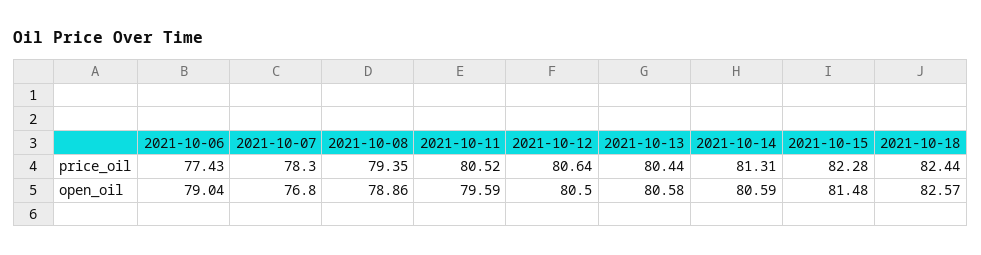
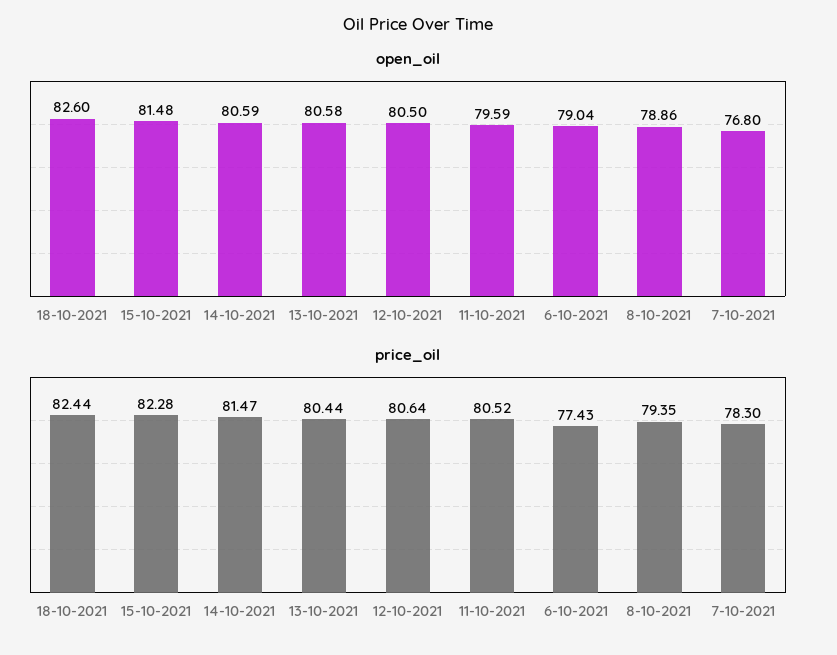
  {
    "price_oil": {
      "2021-10-06": 77.43,
      "2021-10-07": 78.3,
      "2021-10-08": 79.35,
      "2021-10-11": 80.52,
      "2021-10-12": 80.64,
      "2021-10-13": 80.44,
-     "2021-10-14": 81.31,
+     "2021-10-14": 81.47,
      "2021-10-15": 82.28,
      "2021-10-18": 82.44
    },
    "open_oil": {
      "2021-10-06": 79.04,
      "2021-10-07": 76.8,
      "2021-10-08": 78.86,
      "2021-10-11": 79.59,
      "2021-10-12": 80.5,
      "2021-10-13": 80.58,
      "2021-10-14": 80.59,
      "2021-10-15": 81.48,
-     "2021-10-18": 82.57
+     "2021-10-18": 82.6
    }
  }

